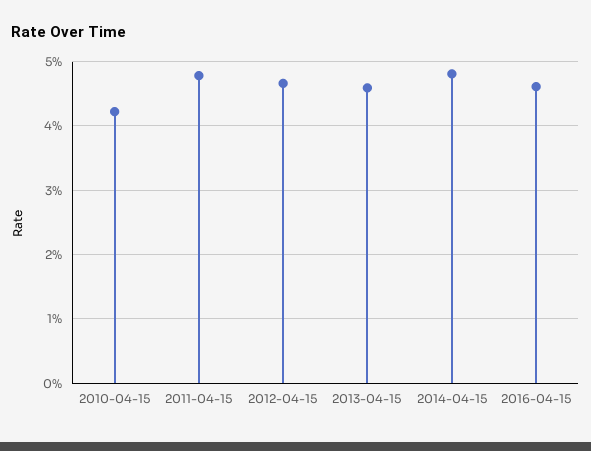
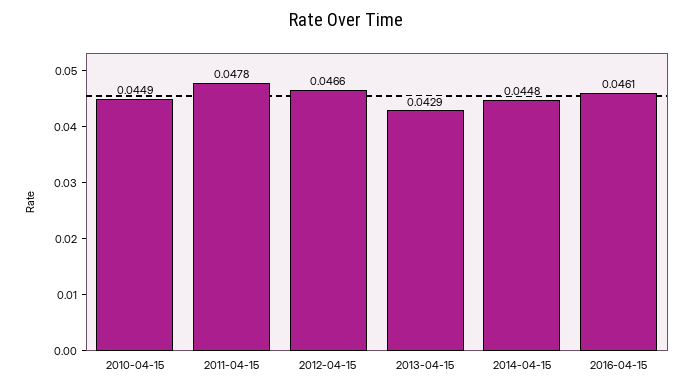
  {
-   "2010-04-15": 0.042,
+   "2010-04-15": 0.0449,
    "2011-04-15": 0.0478,
    "2012-04-15": 0.0466,
-   "2013-04-15": 0.046,
+   "2013-04-15": 0.0429,
-   "2014-04-15": 0.048,
+   "2014-04-15": 0.0448,
    "2016-04-15": 0.0461
  }

